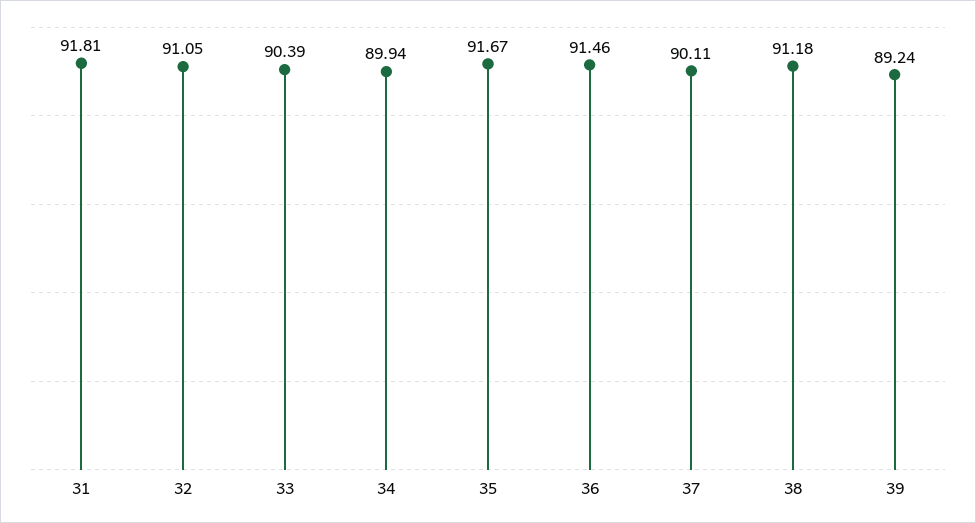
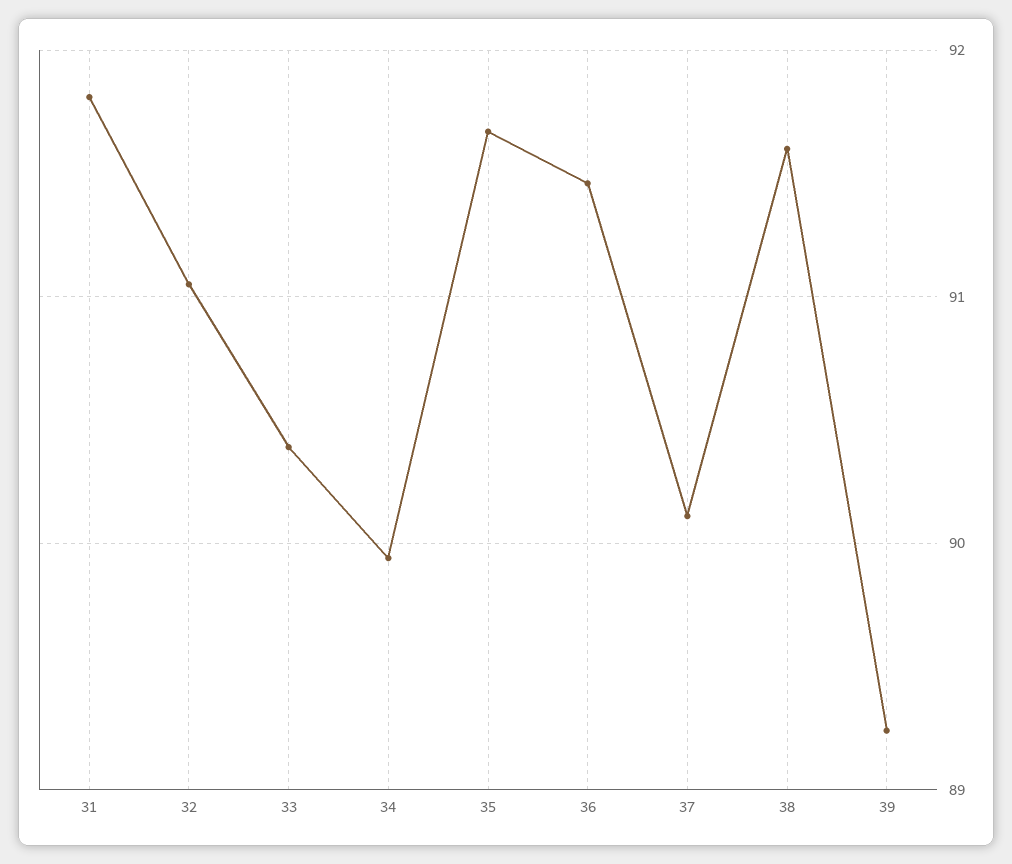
  {
    "31": 91.81,
    "32": 91.05,
    "33": 90.39,
    "34": 89.94,
    "35": 91.67,
    "36": 91.46,
    "37": 90.11,
-   "38": 91.18,
+   "38": 91.6,
    "39": 89.24
  }

